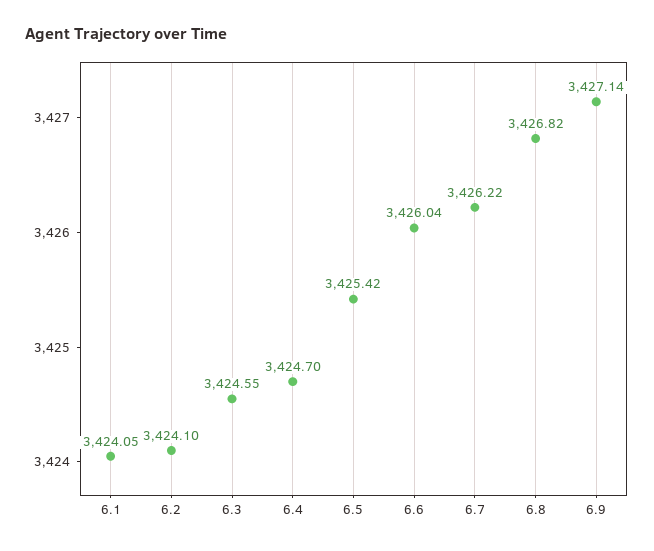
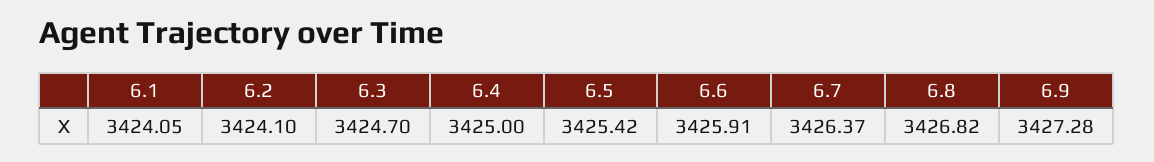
  {
    "6.1": 3424.05,
    "6.2": 3424.1,
-   "6.3": 3424.55,
+   "6.3": 3424.7,
-   "6.4": 3424.7,
+   "6.4": 3425,
    "6.5": 3425.42,
-   "6.6": 3426.04,
+   "6.6": 3425.91,
-   "6.7": 3426.22,
+   "6.7": 3426.37,
    "6.8": 3426.82,
-   "6.9": 3427.14
+   "6.9": 3427.28
  }

